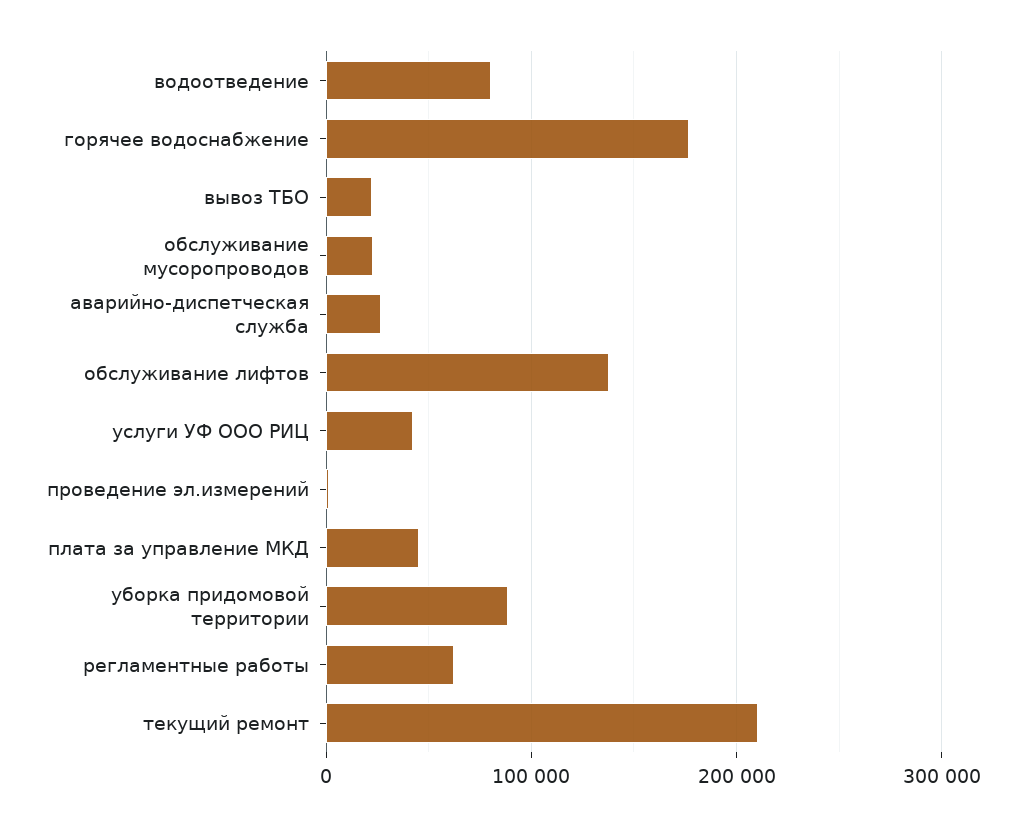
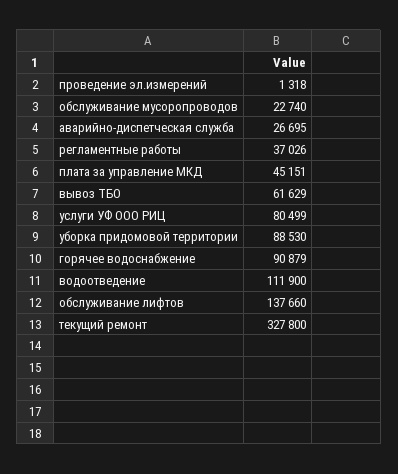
  {
-   "водоотведение": 80000,
+   "водоотведение": 111900,
-   "горячее водоснабжение": 180000,
+   "горячее водоснабжение": 90879,
-   "вывоз ТБО": 20000,
+   "вывоз ТБО": 61629,
    "обслуживание мусоропроводов": 22740,
    "аварийно-диспетческая служба": 26695,
    "обслуживание лифтов": 137660,
-   "услуги УФ ООО РИЦ": 40000,
+   "услуги УФ ООО РИЦ": 80499,
    "проведение эл.измерений": 1318,
    "плата за управление МКД": 45151,
    "уборка придомовой территории": 88530,
-   "регламентные работы": 60000,
+   "регламентные работы": 37026,
-   "текущий ремонт": 210000
+   "текущий ремонт": 327800
  }

